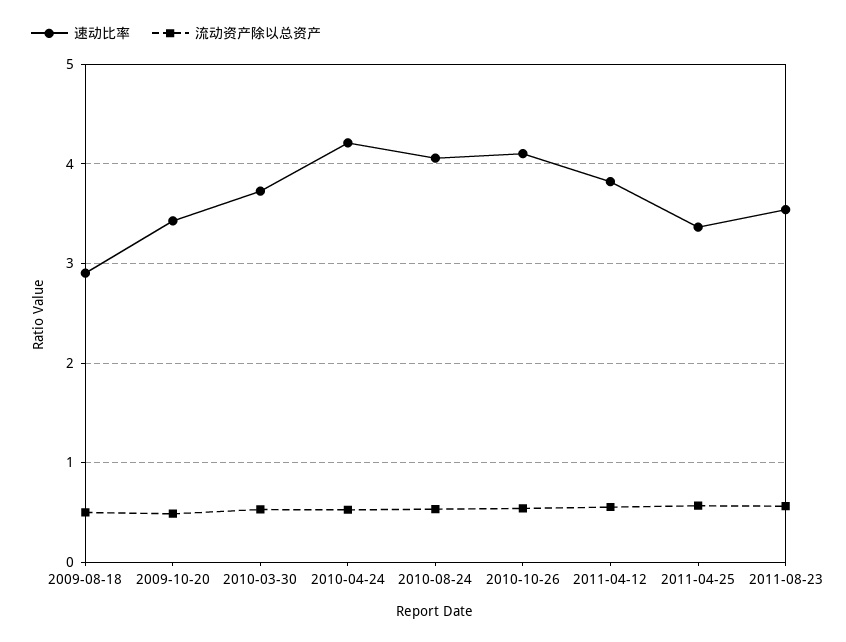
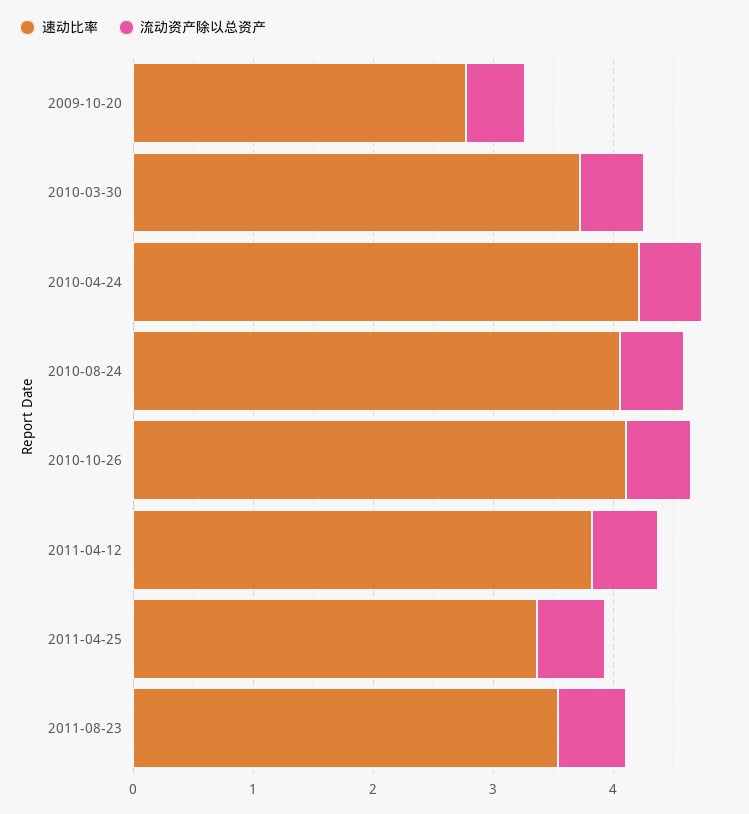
  {
    "速动比率": {
-     "2009-08-18": 2.9,
-     "2009-10-20": 3.4,
+     "2009-10-20": 2.8,
      "2010-03-30": 3.7,
      "2010-04-24": 4.2,
      "2010-08-24": 4.1,
      "2010-10-26": 4.1,
      "2011-04-12": 3.8,
      "2011-04-25": 3.4,
      "2011-08-23": 3.5
    },
    "流动资产除以总资产": {
-     "2009-08-18": 0.5,
      "2009-10-20": 0.5,
      "2010-03-30": 0.5,
      "2010-04-24": 0.5,
      "2010-08-24": 0.5,
      "2010-10-26": 0.5,
      "2011-04-12": 0.6,
      "2011-04-25": 0.6,
      "2011-08-23": 0.6
    }
  }

